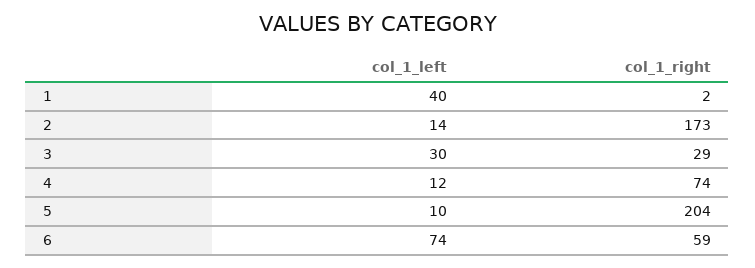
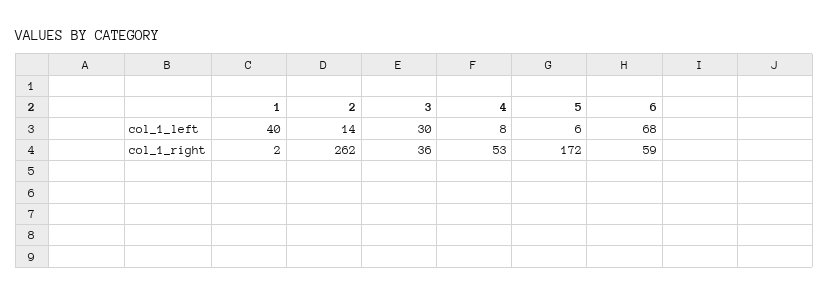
  {
    "col_1_left": {
      "1": 40,
      "2": 14,
      "3": 30,
-     "4": 12,
+     "4": 8,
-     "5": 10,
+     "5": 6,
-     "6": 74
+     "6": 68
    },
    "col_1_right": {
      "1": 2,
-     "2": 173,
+     "2": 262,
-     "3": 29,
+     "3": 36,
-     "4": 74,
+     "4": 53,
-     "5": 204,
+     "5": 172,
      "6": 59
    }
  }

